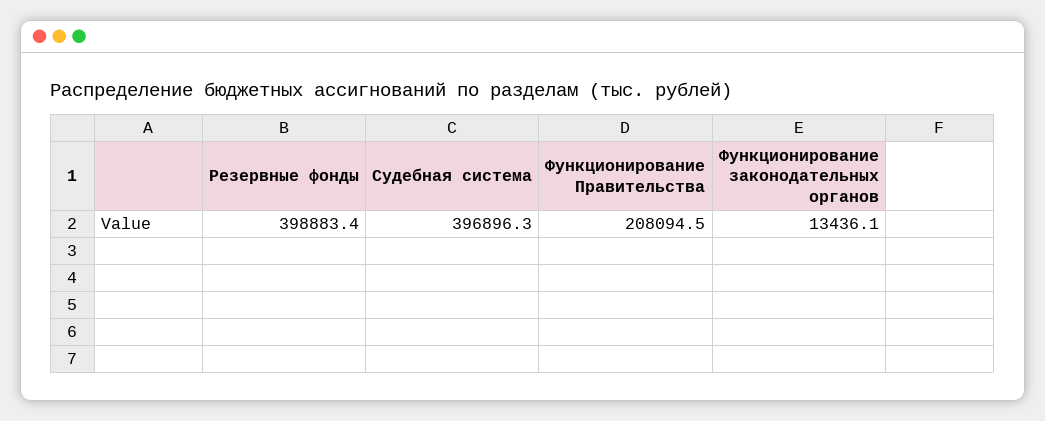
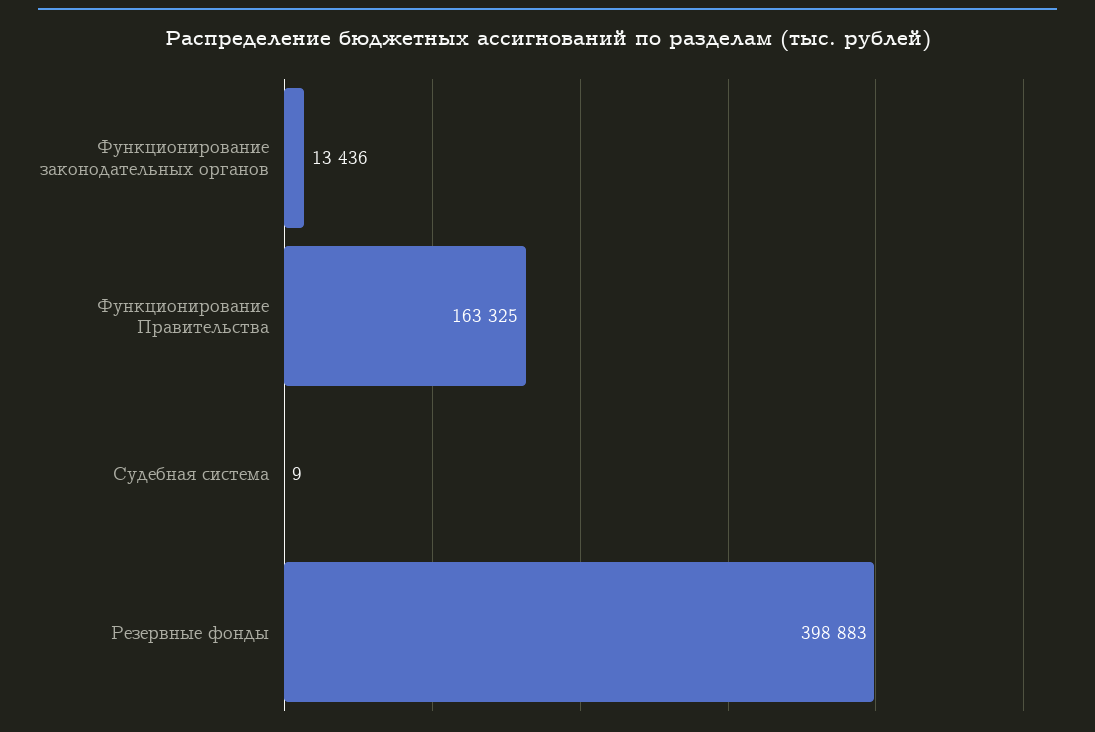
  {
    "Резервные фонды": 398883.4,
-   "Судебная система": 396896.3,
+   "Судебная система": 9,
-   "Функционирование Правительства": 208094.5,
+   "Функционирование Правительства": 163325,
    "Функционирование законодательных органов": 13436.1
  }

